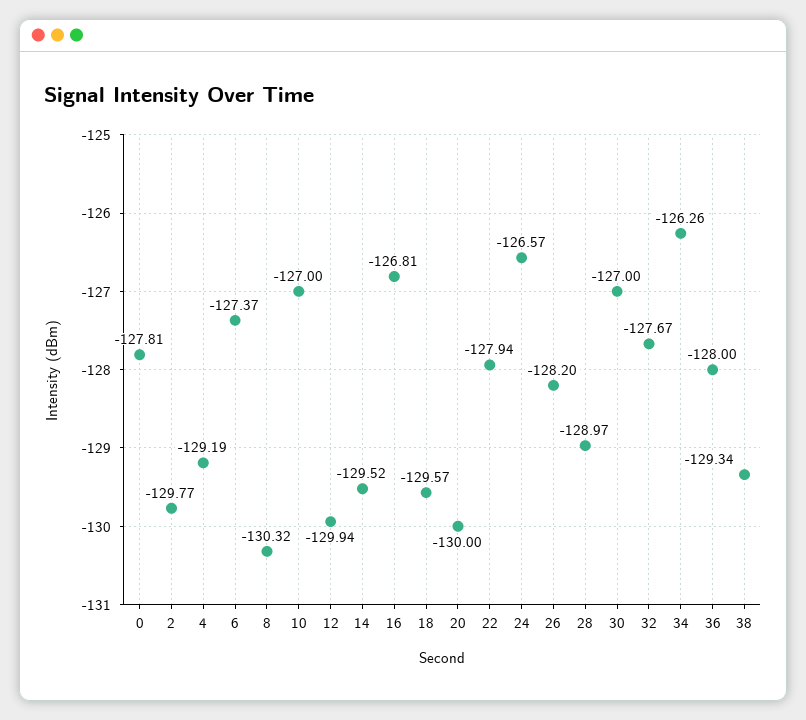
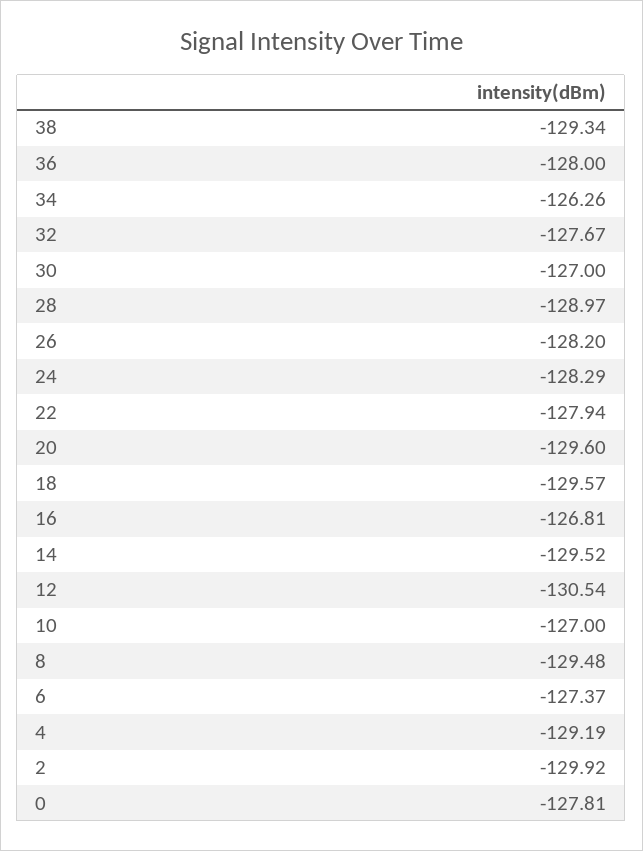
  {
    "0": -127.81,
-   "2": -129.77,
+   "2": -129.92,
    "4": -129.19,
    "6": -127.37,
-   "8": -130.32,
+   "8": -129.48,
    "10": -127,
-   "12": -129.94,
+   "12": -130.54,
    "14": -129.52,
    "16": -126.81,
    "18": -129.57,
-   "20": -130,
+   "20": -129.6,
    "22": -127.94,
-   "24": -126.57,
+   "24": -128.29,
    "26": -128.2,
    "28": -128.97,
    "30": -127,
    "32": -127.67,
    "34": -126.26,
    "36": -128,
    "38": -129.34
  }

